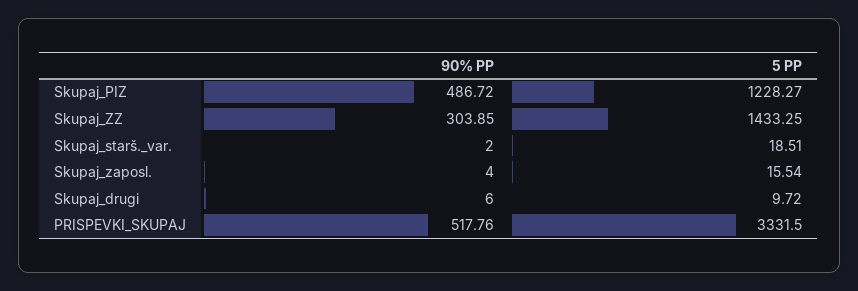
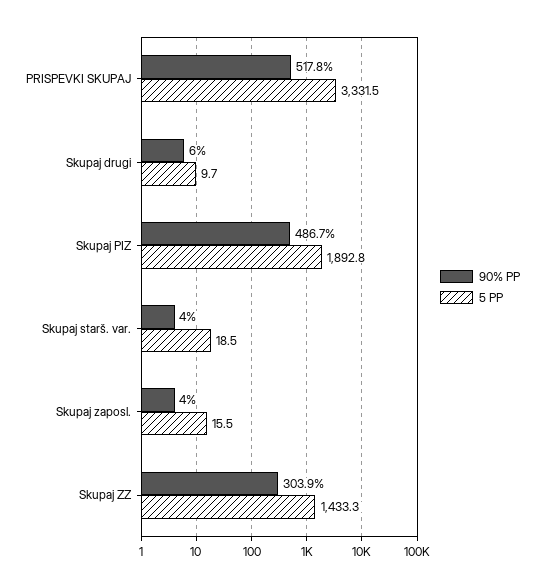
  {
    "90% PP": {
      "Skupaj_PIZ": 486.72,
      "Skupaj_ZZ": 303.85,
-     "Skupaj_starš._var.": 2,
+     "Skupaj_starš._var.": 4,
      "Skupaj_zaposl.": 4,
      "Skupaj_drugi": 6,
      "PRISPEVKI_SKUPAJ": 517.76
    },
    "5 PP": {
-     "Skupaj_PIZ": 1228.27,
+     "Skupaj_PIZ": 1892.8,
      "Skupaj_ZZ": 1433.25,
      "Skupaj_starš._var.": 18.51,
      "Skupaj_zaposl.": 15.54,
      "Skupaj_drugi": 9.72,
      "PRISPEVKI_SKUPAJ": 3331.5
    }
  }

